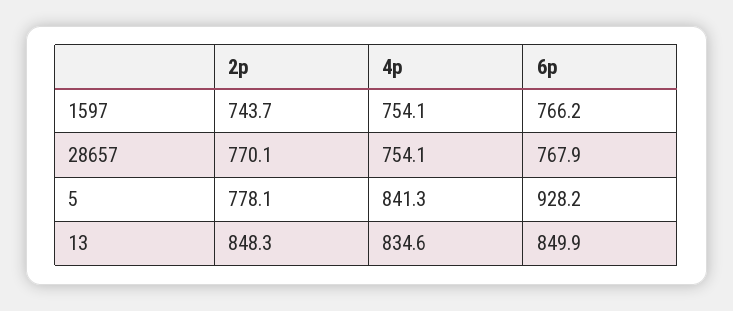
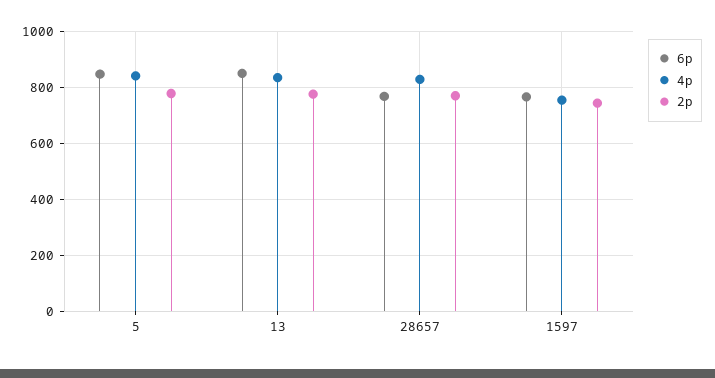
  {
    "2p": {
      "1597": 743.7,
      "28657": 770.1,
      "5": 778.1,
-     "13": 848.3
+     "13": 775
    },
    "4p": {
      "1597": 754.1,
-     "28657": 754.1,
+     "28657": 825,
      "5": 841.3,
      "13": 834.6
    },
    "6p": {
      "1597": 766.2,
      "28657": 767.9,
-     "5": 928.2,
+     "5": 850,
      "13": 849.9
    }
  }

